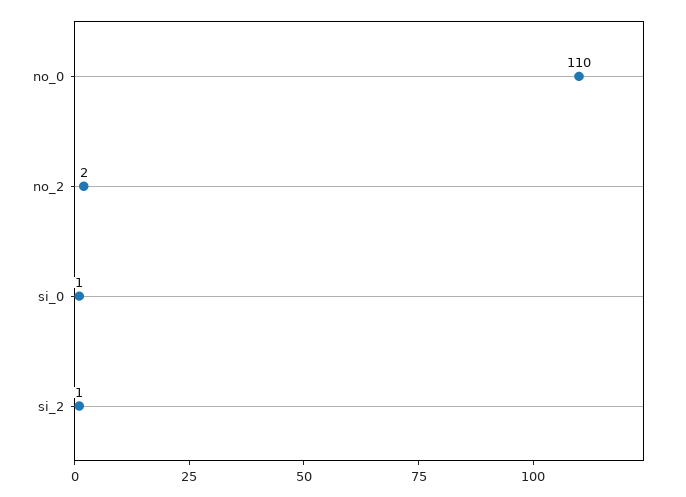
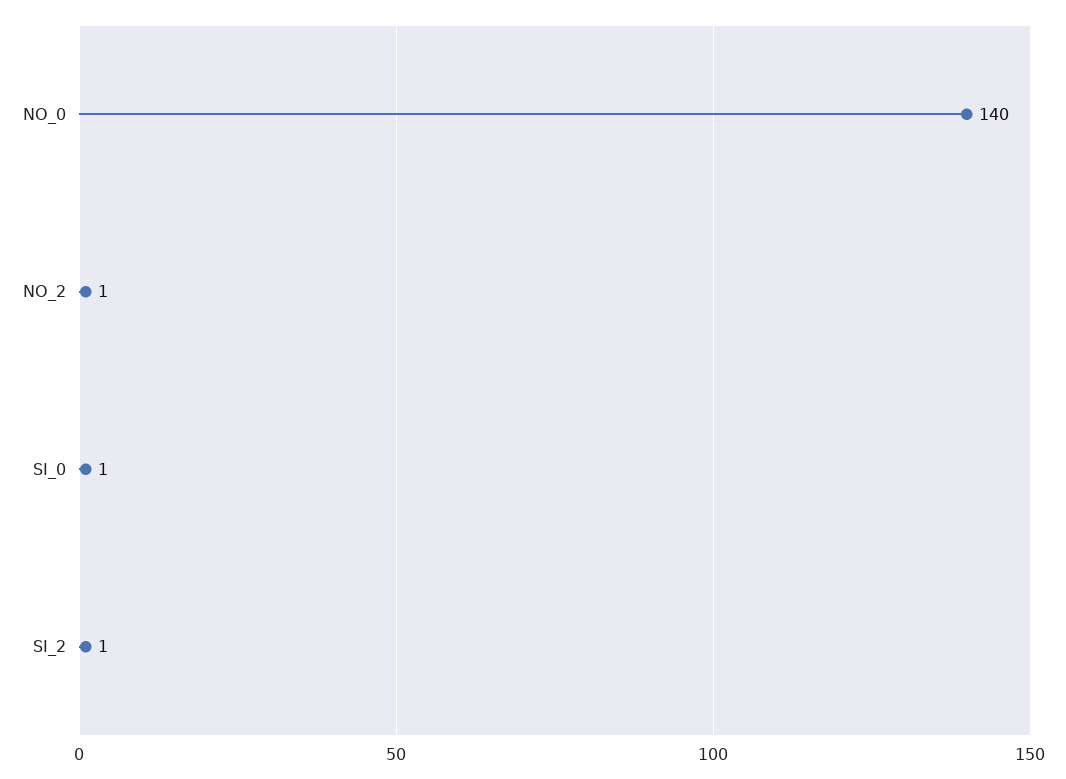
  {
-   "no_0": 110,
+   "no_0": 140,
-   "no_2": 2,
+   "no_2": 1,
    "si_0": 1,
    "si_2": 1
  }

